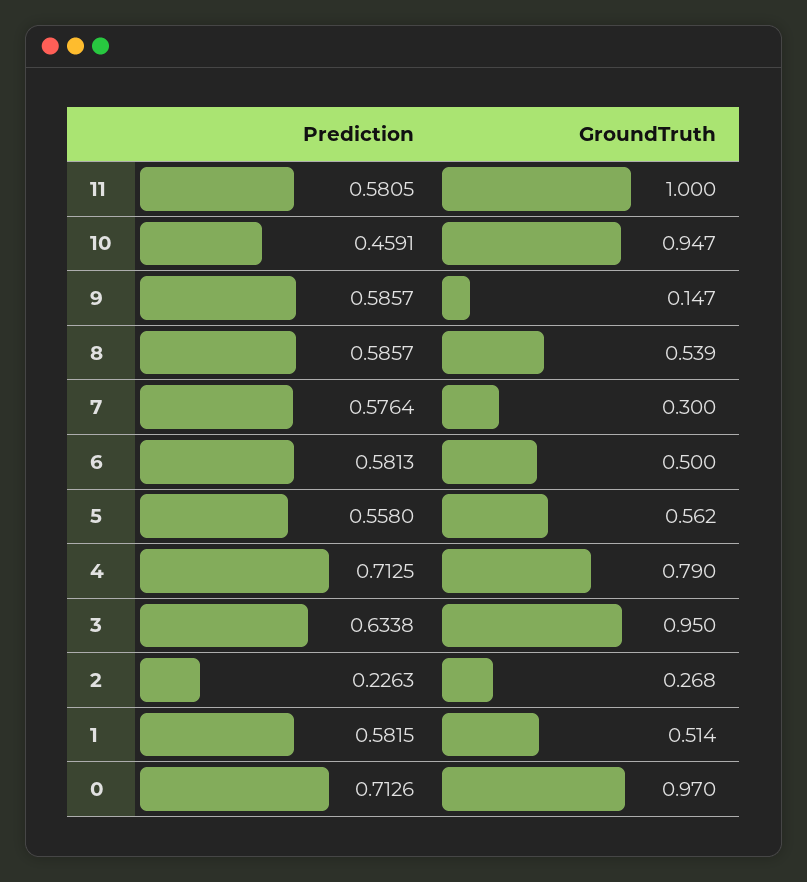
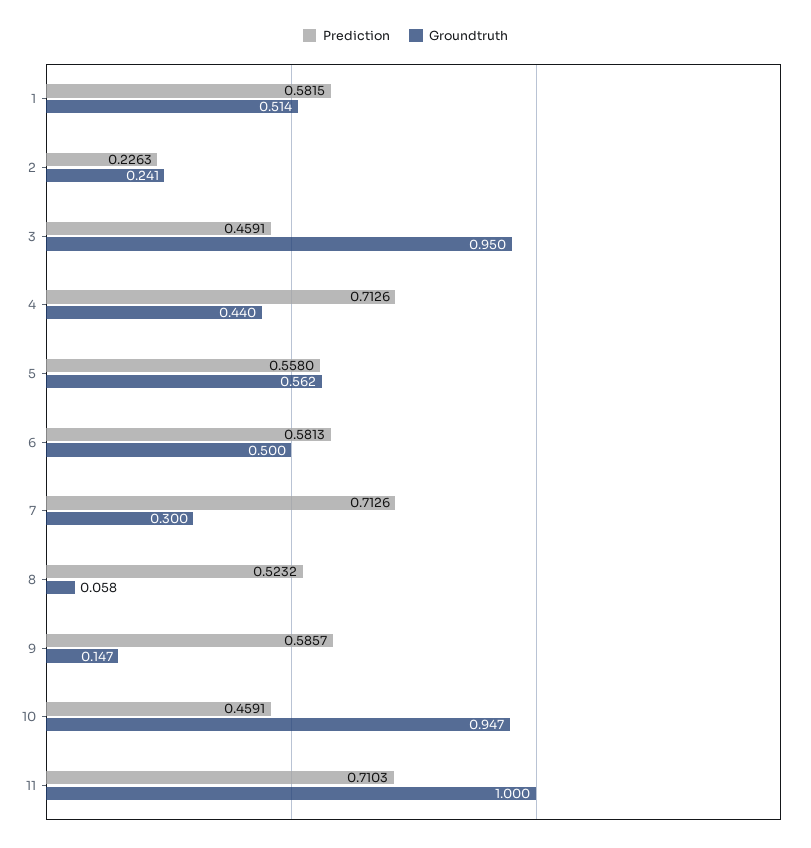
  {
    "Prediction": {
-     "11": 0.5805,
+     "11": 0.7103,
      "10": 0.4591,
      "9": 0.5857,
-     "8": 0.5857,
+     "8": 0.5232,
-     "7": 0.5764,
+     "7": 0.7126,
      "6": 0.5813,
      "5": 0.558,
-     "4": 0.7125,
+     "4": 0.7126,
-     "3": 0.6338,
+     "3": 0.4591,
      "2": 0.2263,
-     "1": 0.5815,
+     "1": 0.5815
-     "0": 0.7126
    },
    "GroundTruth": {
      "11": 1,
      "10": 0.947,
      "9": 0.147,
-     "8": 0.539,
+     "8": 0.058,
      "7": 0.3,
      "6": 0.5,
      "5": 0.562,
-     "4": 0.79,
+     "4": 0.44,
      "3": 0.95,
-     "2": 0.268,
+     "2": 0.241,
-     "1": 0.514,
+     "1": 0.514
-     "0": 0.97
    }
  }

